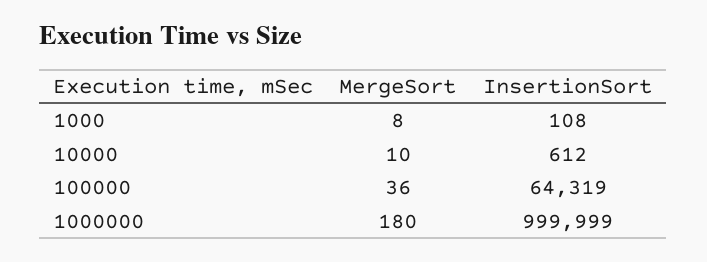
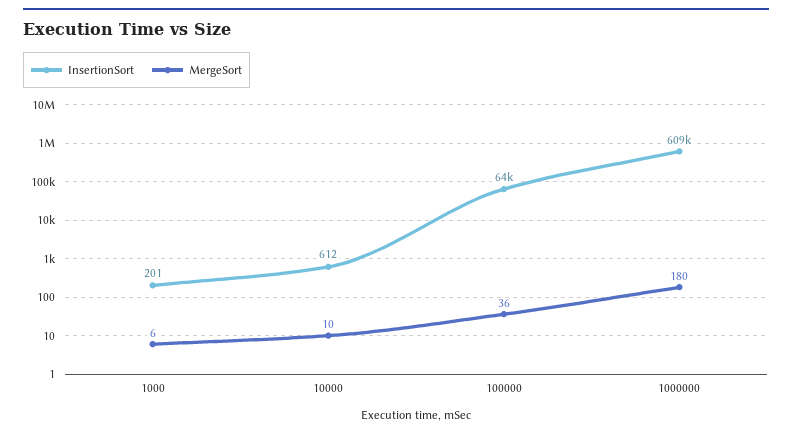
  {
    "MergeSort": {
-     "1000": 8,
+     "1000": 6,
      "10000": 10,
      "100000": 36,
      "1000000": 180
    },
    "InsertionSort": {
-     "1000": 108,
+     "1000": 201,
      "10000": 612,
      "100000": 64319,
-     "1000000": 999999
+     "1000000": 609000
    }
  }

